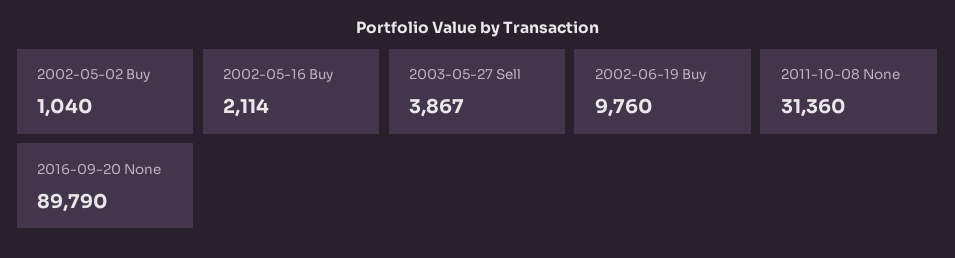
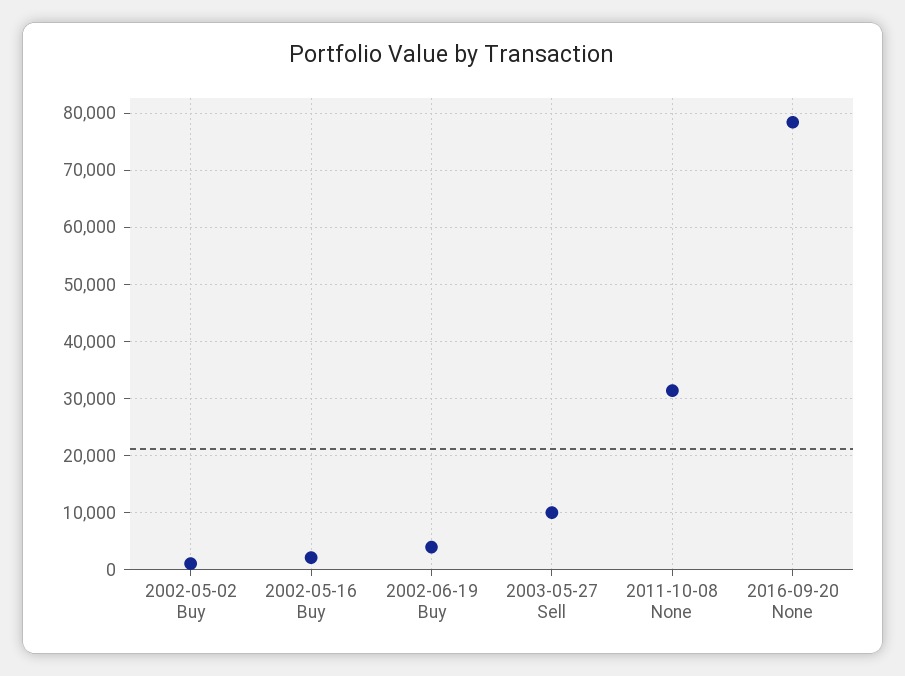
  {
    "2002-05-02 Buy": 1040,
    "2002-05-16 Buy": 2114,
-   "2003-05-27 Sell": 3867,
+   "2003-05-27 Sell": 10000,
-   "2002-06-19 Buy": 9760,
+   "2002-06-19 Buy": 4000,
    "2011-10-08 None": 31360,
-   "2016-09-20 None": 89790
+   "2016-09-20 None": 78000
  }

